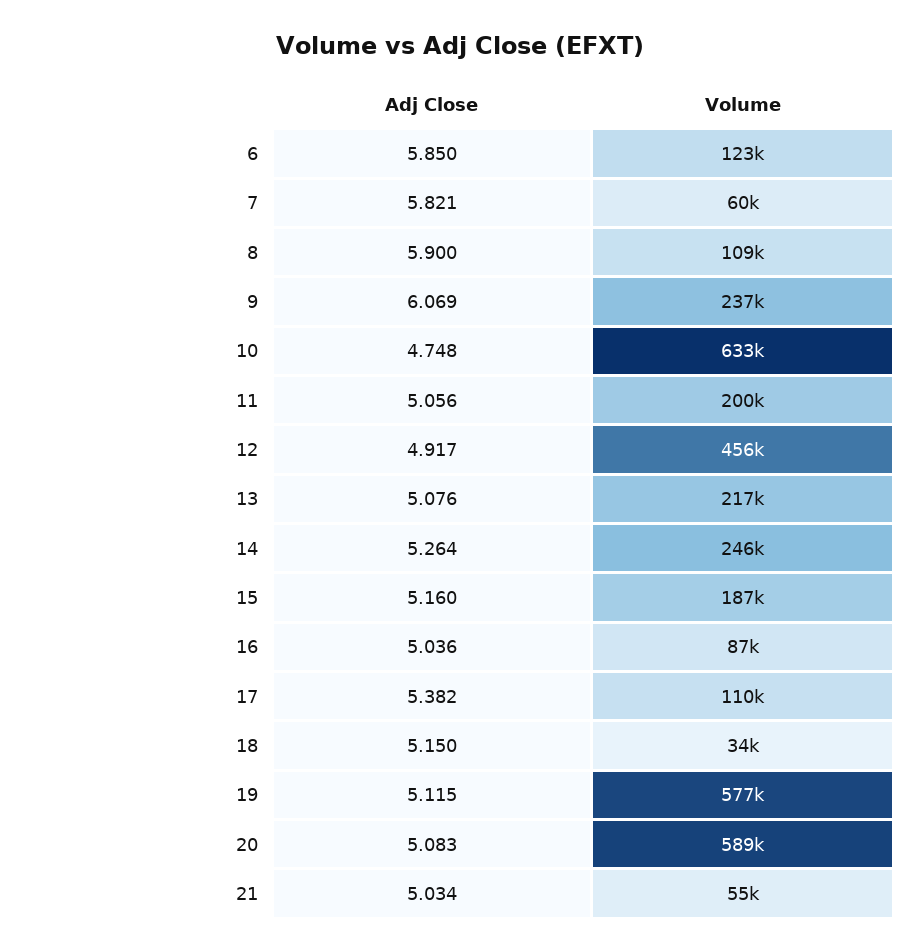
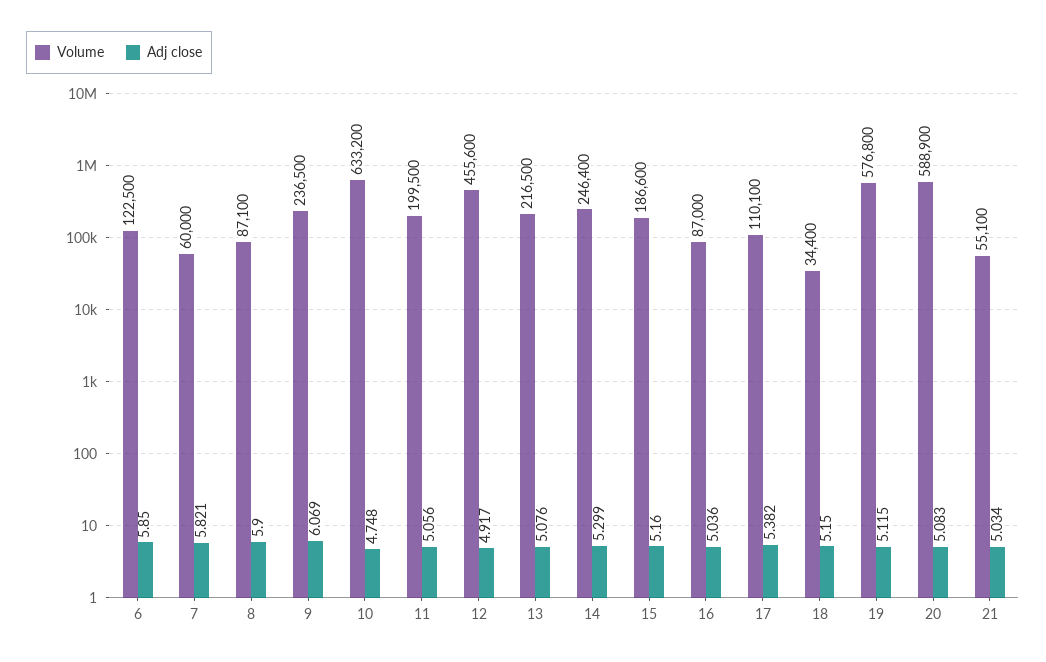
  {
    "Adj Close": {
      "6": 5.85,
      "7": 5.821,
      "8": 5.9,
      "9": 6.069,
      "10": 4.748,
      "11": 5.056,
      "12": 4.917,
      "13": 5.076,
-     "14": 5.264,
+     "14": 5.299,
      "15": 5.16,
      "16": 5.036,
      "17": 5.382,
      "18": 5.15,
      "19": 5.115,
      "20": 5.083,
      "21": 5.034
    },
    "Volume": {
      "6": 122500,
      "7": 60000,
-     "8": 109000,
+     "8": 87100,
      "9": 236500,
      "10": 633200,
      "11": 199500,
      "12": 455600,
      "13": 216500,
      "14": 246400,
      "15": 186600,
      "16": 87000,
      "17": 110100,
      "18": 34400,
      "19": 576800,
      "20": 588900,
      "21": 55100
    }
  }

